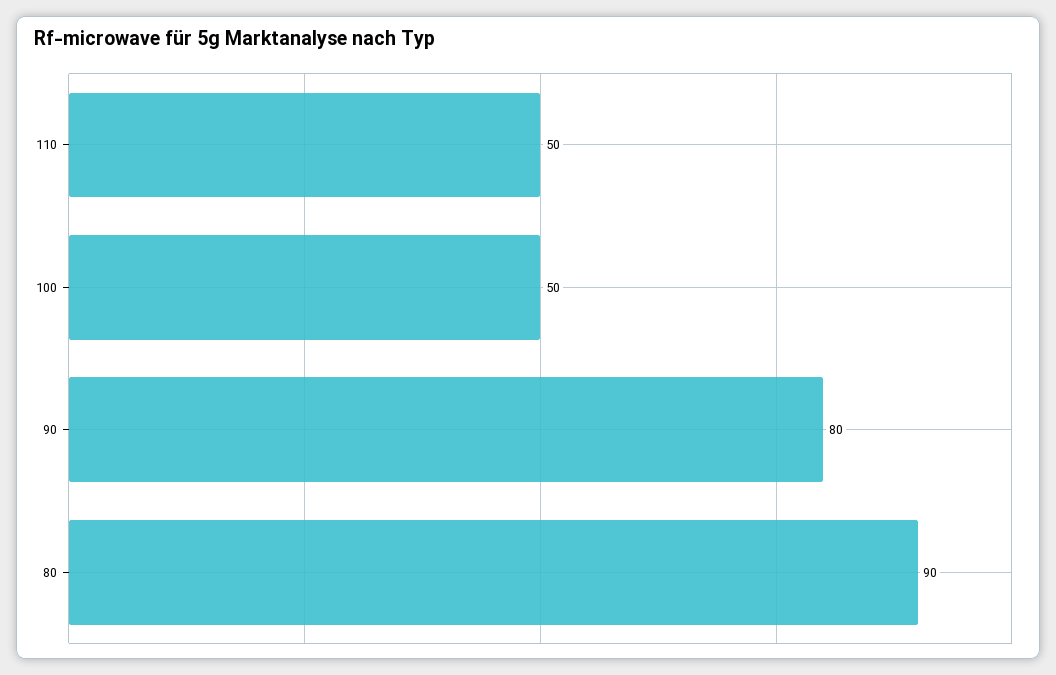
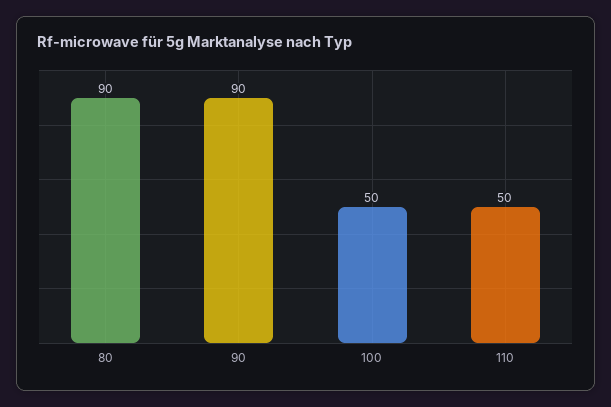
  {
    "110": 50,
    "100": 50,
-   "90": 80,
+   "90": 90,
    "80": 90
  }

